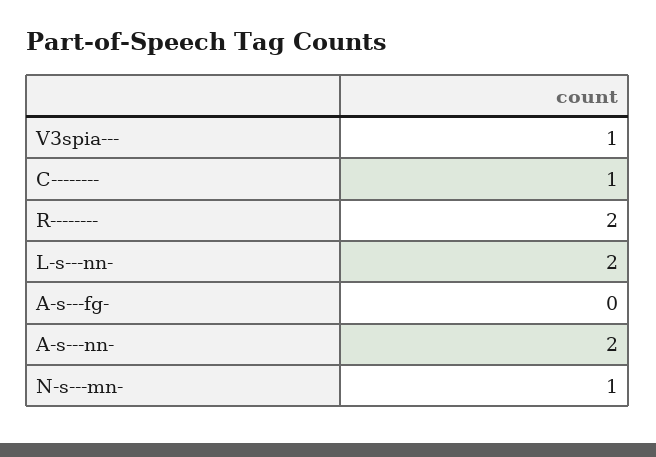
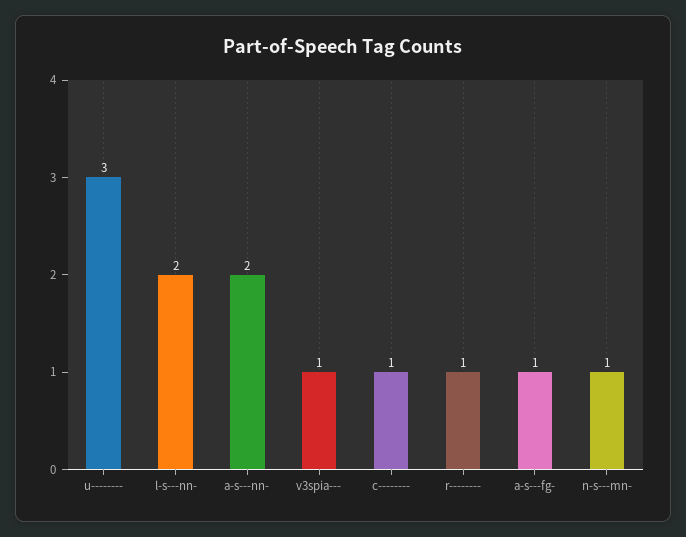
  {
    "V3spia---": 1,
    "C--------": 1,
-   "R--------": 2,
+   "R--------": 1,
    "L-s---nn-": 2,
-   "A-s---fg-": 0,
+   "A-s---fg-": 1,
    "A-s---nn-": 2,
-   "N-s---mn-": 1
+   "N-s---mn-": 1,
+   "u--------": 3
  }

